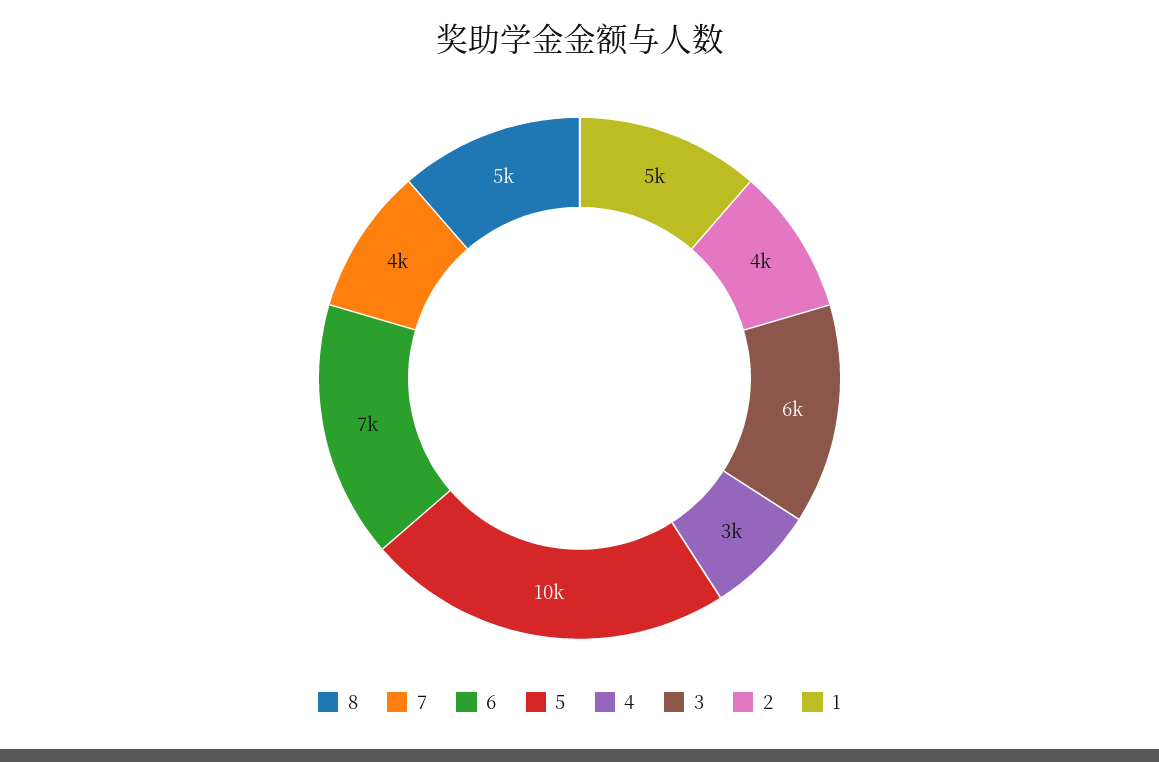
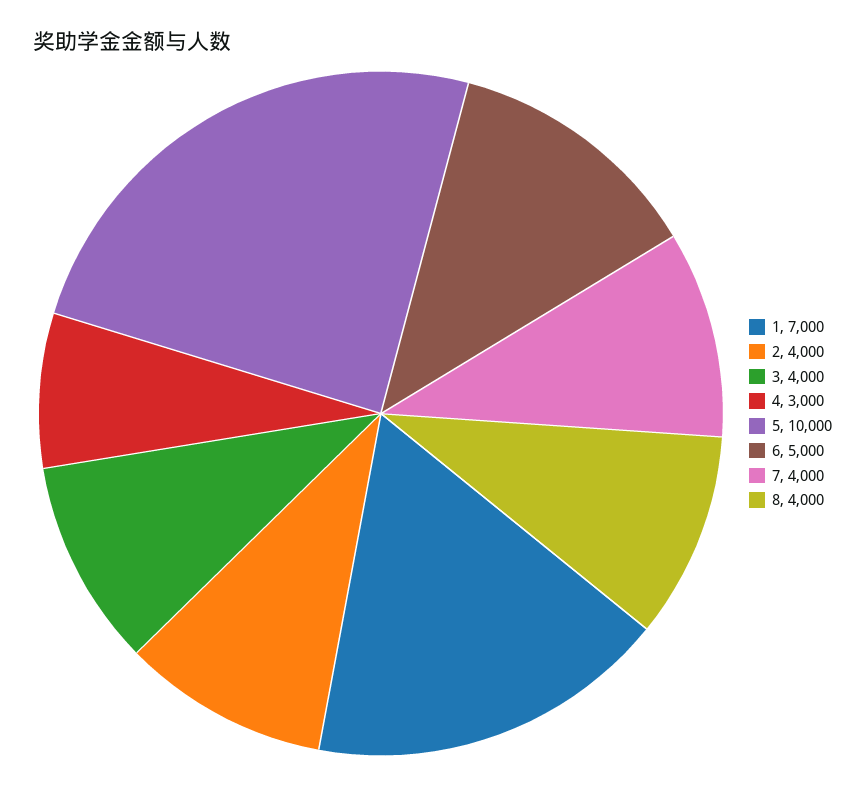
  {
-   "8": 5000,
+   "8": 4000,
    "7": 4000,
-   "6": 7000,
+   "6": 5000,
    "5": 10000,
    "4": 3000,
-   "3": 6000,
+   "3": 4000,
    "2": 4000,
-   "1": 5000
+   "1": 7000
  }

